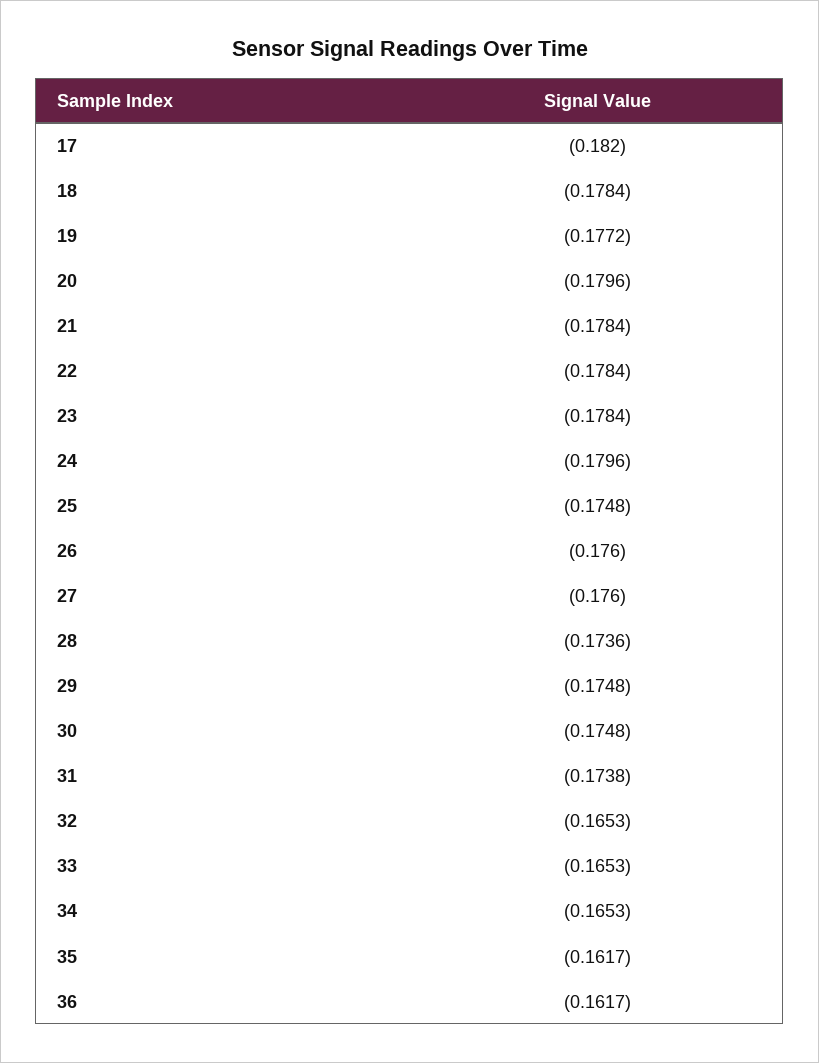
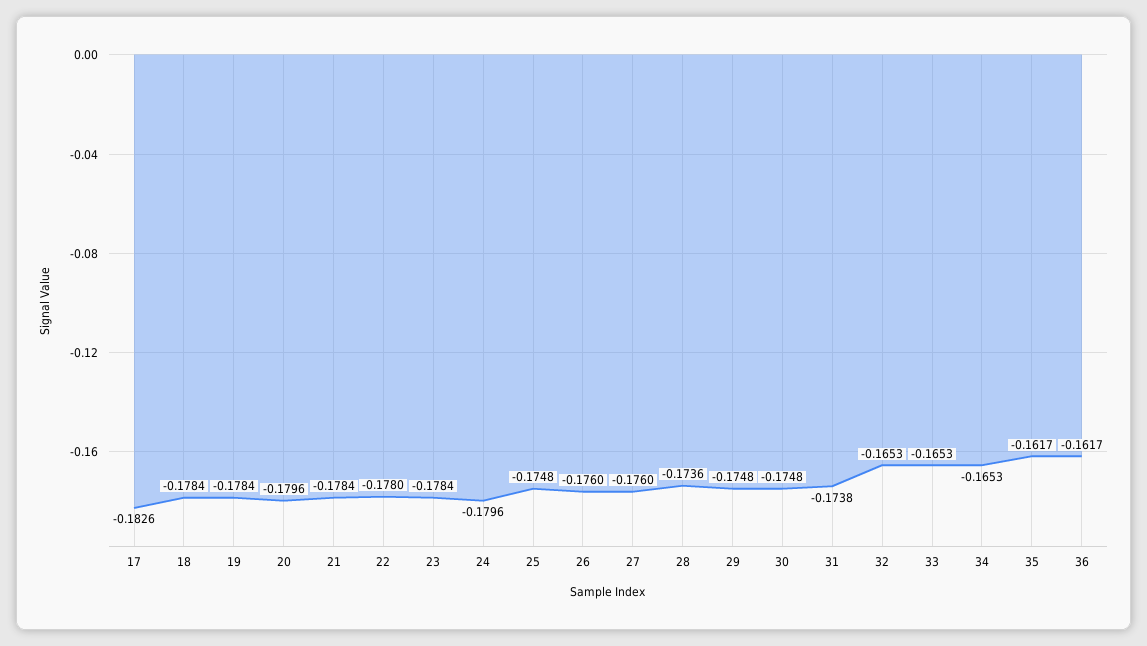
  {
-   "17": -0.182,
+   "17": -0.1826,
    "18": -0.1784,
-   "19": -0.1772,
+   "19": -0.1784,
    "20": -0.1796,
    "21": -0.1784,
-   "22": -0.1784,
+   "22": -0.178,
    "23": -0.1784,
    "24": -0.1796,
    "25": -0.1748,
    "26": -0.176,
    "27": -0.176,
    "28": -0.1736,
    "29": -0.1748,
    "30": -0.1748,
    "31": -0.1738,
    "32": -0.1653,
    "33": -0.1653,
    "34": -0.1653,
    "35": -0.1617,
    "36": -0.1617
  }

